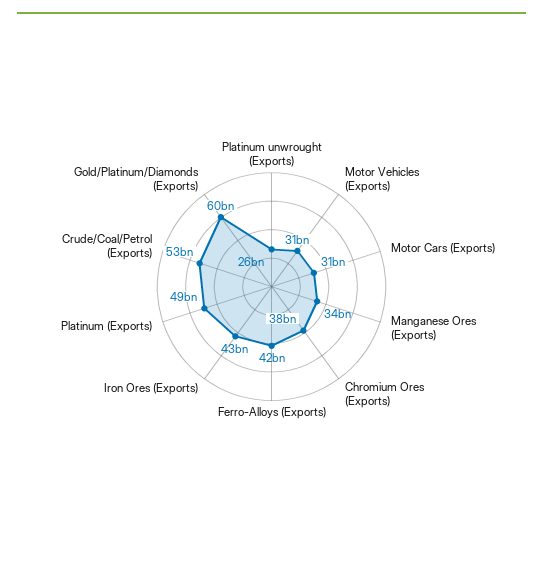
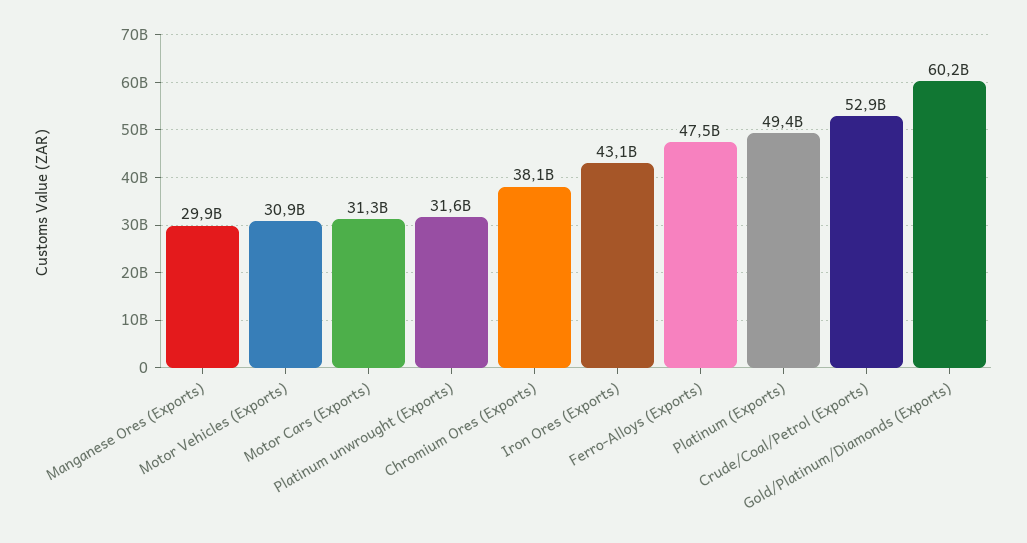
  {
-   "Platinum unwrought (Exports)": 26000000000,
+   "Platinum unwrought (Exports)": 31600000000,
    "Motor Vehicles (Exports)": 30900000000,
    "Motor Cars (Exports)": 31300000000,
-   "Manganese Ores (Exports)": 34000000000,
+   "Manganese Ores (Exports)": 29900000000,
    "Chromium Ores (Exports)": 38100000000,
-   "Ferro-Alloys (Exports)": 42000000000,
+   "Ferro-Alloys (Exports)": 47500000000,
    "Iron Ores (Exports)": 43100000000,
    "Platinum (Exports)": 49400000000,
    "Crude/Coal/Petrol (Exports)": 52900000000,
    "Gold/Platinum/Diamonds (Exports)": 60200000000
  }

